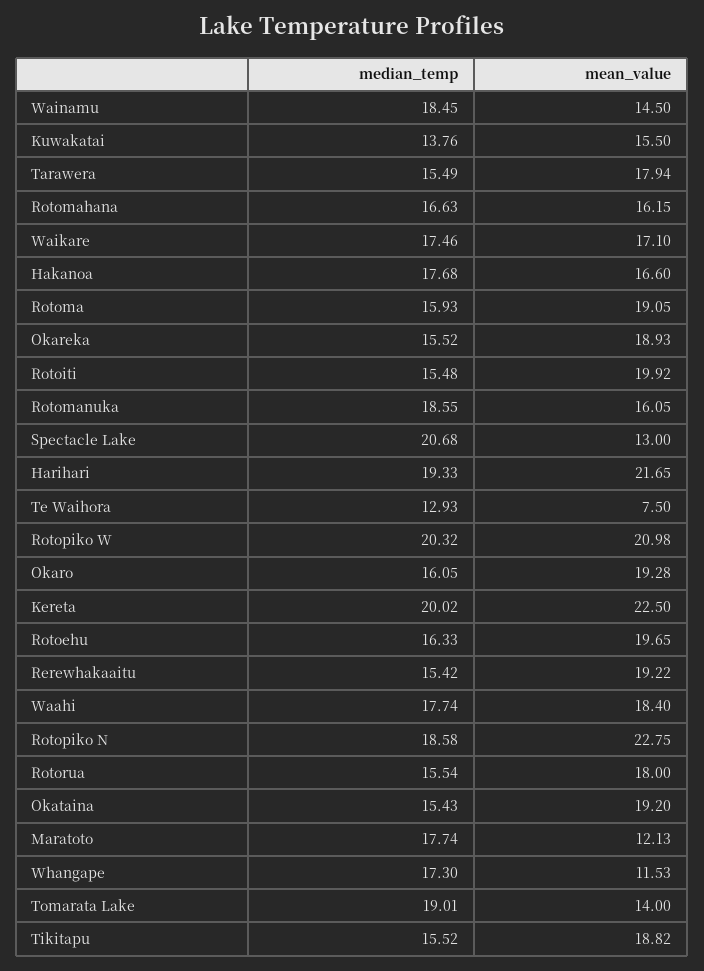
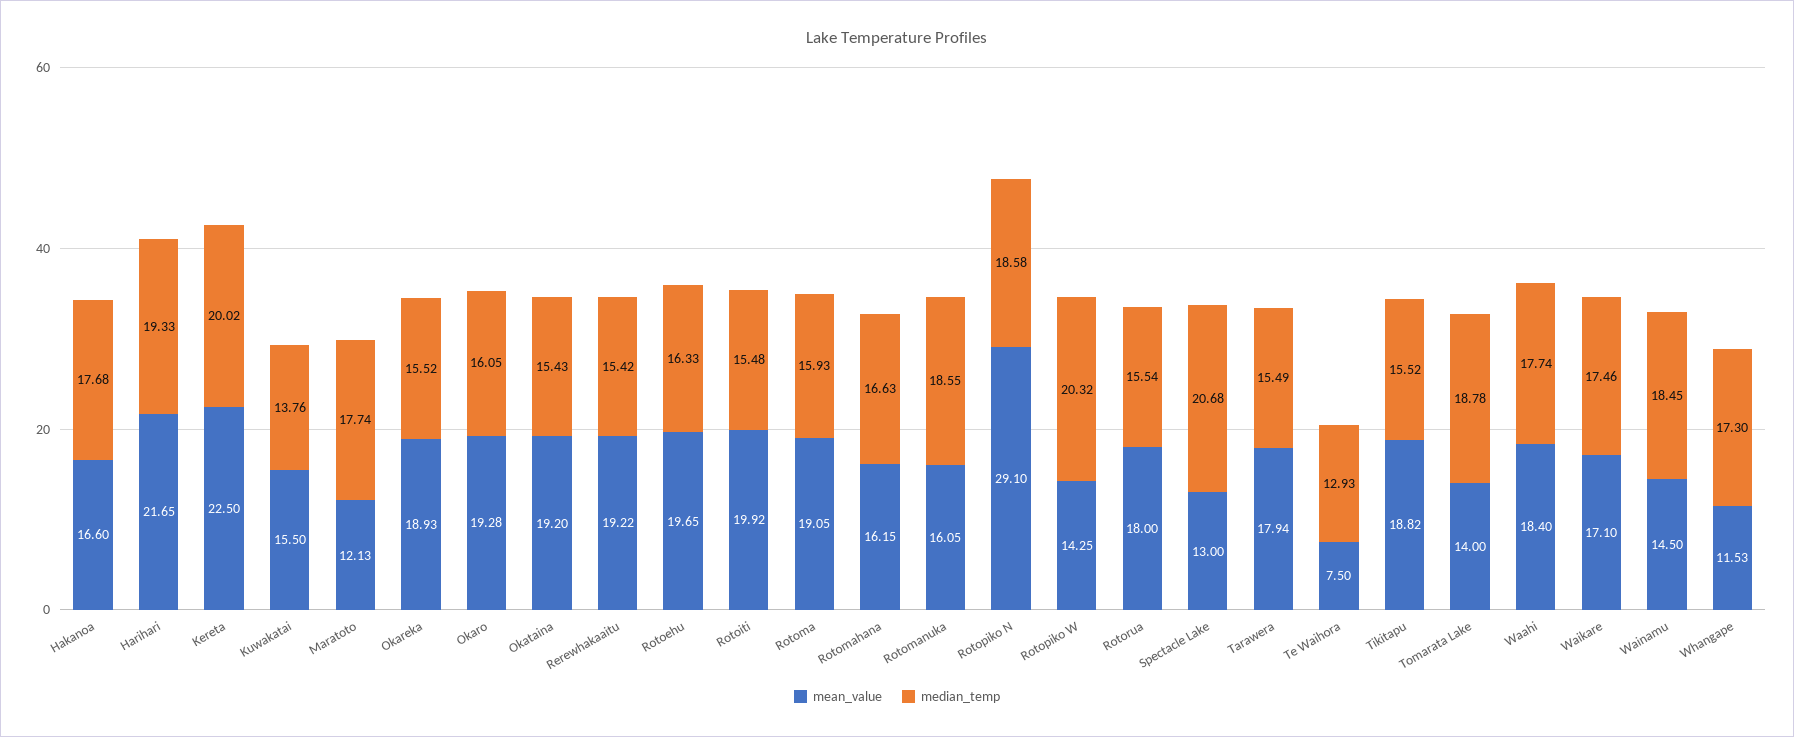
  {
    "median_temp": {
      "Wainamu": 18.45,
      "Kuwakatai": 13.76,
      "Tarawera": 15.49,
      "Rotomahana": 16.63,
      "Waikare": 17.46,
      "Hakanoa": 17.68,
      "Rotoma": 15.93,
      "Okareka": 15.52,
      "Rotoiti": 15.48,
      "Rotomanuka": 18.55,
      "Spectacle Lake": 20.68,
      "Harihari": 19.33,
      "Te Waihora": 12.93,
      "Rotopiko W": 20.32,
      "Okaro": 16.05,
      "Kereta": 20.02,
      "Rotoehu": 16.33,
      "Rerewhakaaitu": 15.42,
      "Waahi": 17.74,
      "Rotopiko N": 18.58,
      "Rotorua": 15.54,
      "Okataina": 15.43,
      "Maratoto": 17.74,
      "Whangape": 17.3,
-     "Tomarata Lake": 19.01,
+     "Tomarata Lake": 18.78,
      "Tikitapu": 15.52
    },
    "mean_value": {
      "Wainamu": 14.5,
      "Kuwakatai": 15.5,
      "Tarawera": 17.94,
      "Rotomahana": 16.15,
      "Waikare": 17.1,
      "Hakanoa": 16.6,
      "Rotoma": 19.05,
      "Okareka": 18.93,
      "Rotoiti": 19.92,
      "Rotomanuka": 16.05,
      "Spectacle Lake": 13,
      "Harihari": 21.65,
      "Te Waihora": 7.5,
-     "Rotopiko W": 20.98,
+     "Rotopiko W": 14.25,
      "Okaro": 19.28,
      "Kereta": 22.5,
      "Rotoehu": 19.65,
      "Rerewhakaaitu": 19.22,
      "Waahi": 18.4,
-     "Rotopiko N": 22.75,
+     "Rotopiko N": 29.1,
      "Rotorua": 18,
      "Okataina": 19.2,
      "Maratoto": 12.13,
      "Whangape": 11.53,
      "Tomarata Lake": 14,
      "Tikitapu": 18.82
    }
  }

